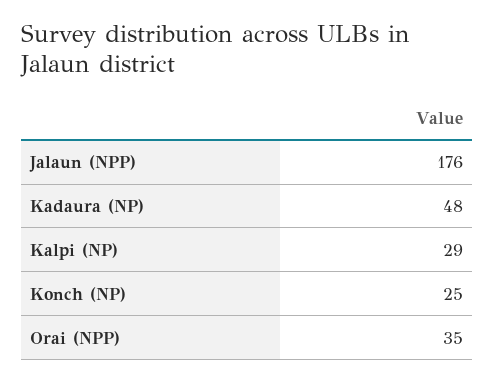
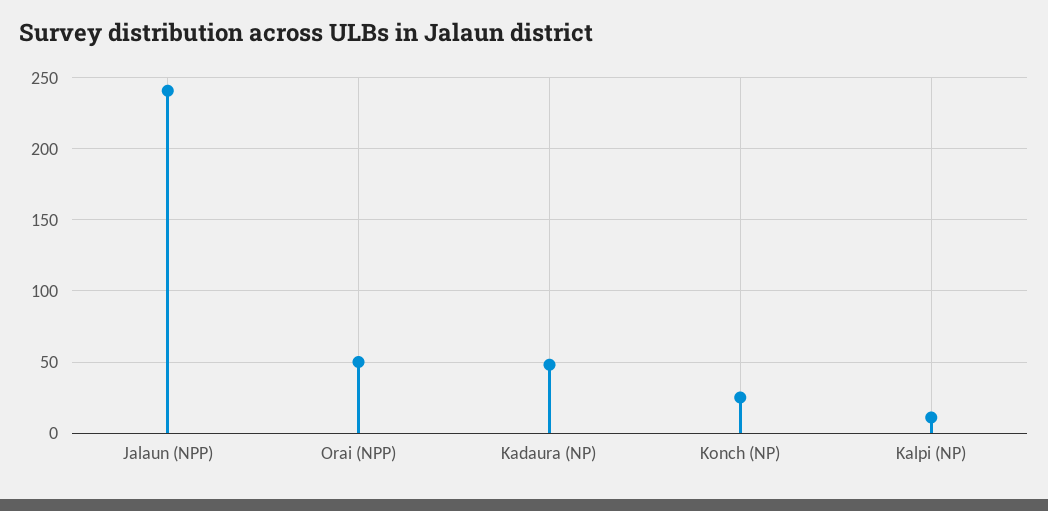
  {
-   "Jalaun (NPP)": 176,
+   "Jalaun (NPP)": 240,
    "Kadaura (NP)": 48,
-   "Kalpi (NP)": 29,
+   "Kalpi (NP)": 10,
    "Konch (NP)": 25,
-   "Orai (NPP)": 35
+   "Orai (NPP)": 50
  }

